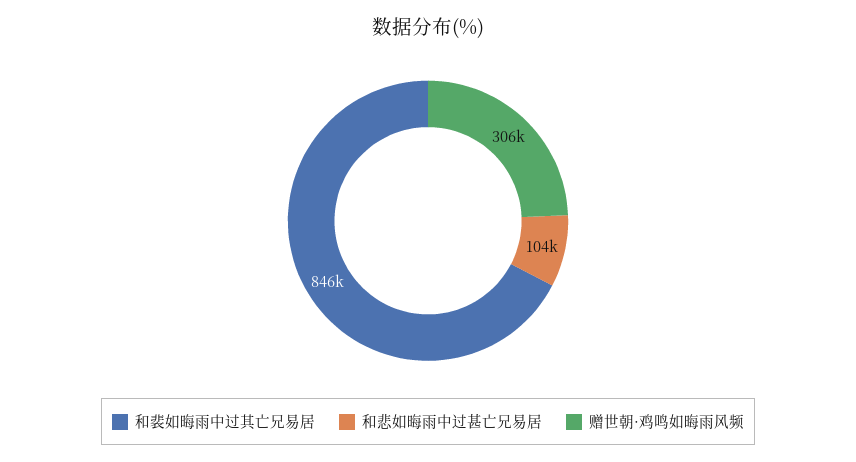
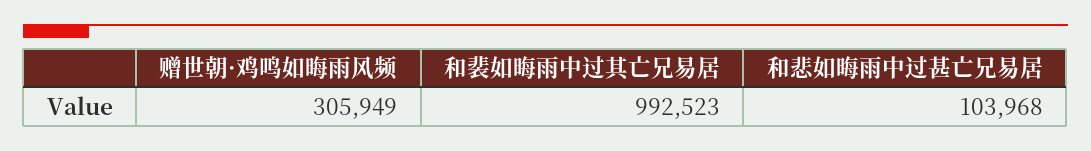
  {
-   "和裴如晦雨中过其亡兄易居": 846000,
+   "和裴如晦雨中过其亡兄易居": 992523,
    "和悲如晦雨中过甚亡兄易居": 103968,
    "赠世朝·鸡鸣如晦雨风频": 305949
  }

